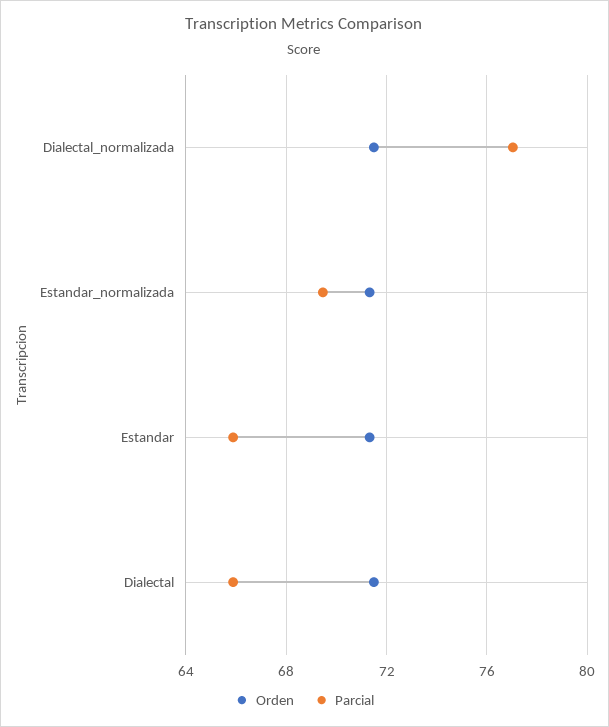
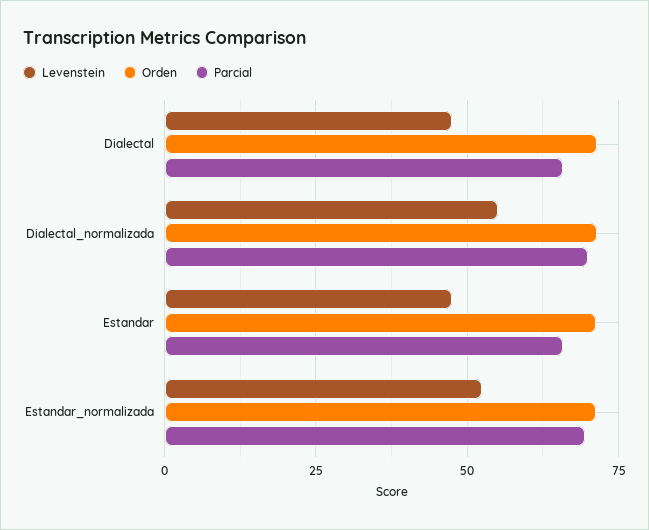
  {
    "Orden": {
      "Dialectal_normalizada": 71.5,
      "Estandar_normalizada": 71.5,
      "Estandar": 71.5,
      "Dialectal": 71.5
    },
    "Parcial": {
-     "Dialectal_normalizada": 77,
+     "Dialectal_normalizada": 70,
      "Estandar_normalizada": 69.5,
      "Estandar": 66,
      "Dialectal": 66
-   }
+   },
+   "Levenstein": {
+     "Dialectal": 47.5,
+     "Dialectal_normalizada": 55,
+     "Estandar": 47.5,
+     "Estandar_normalizada": 52.5
+   }
  }

